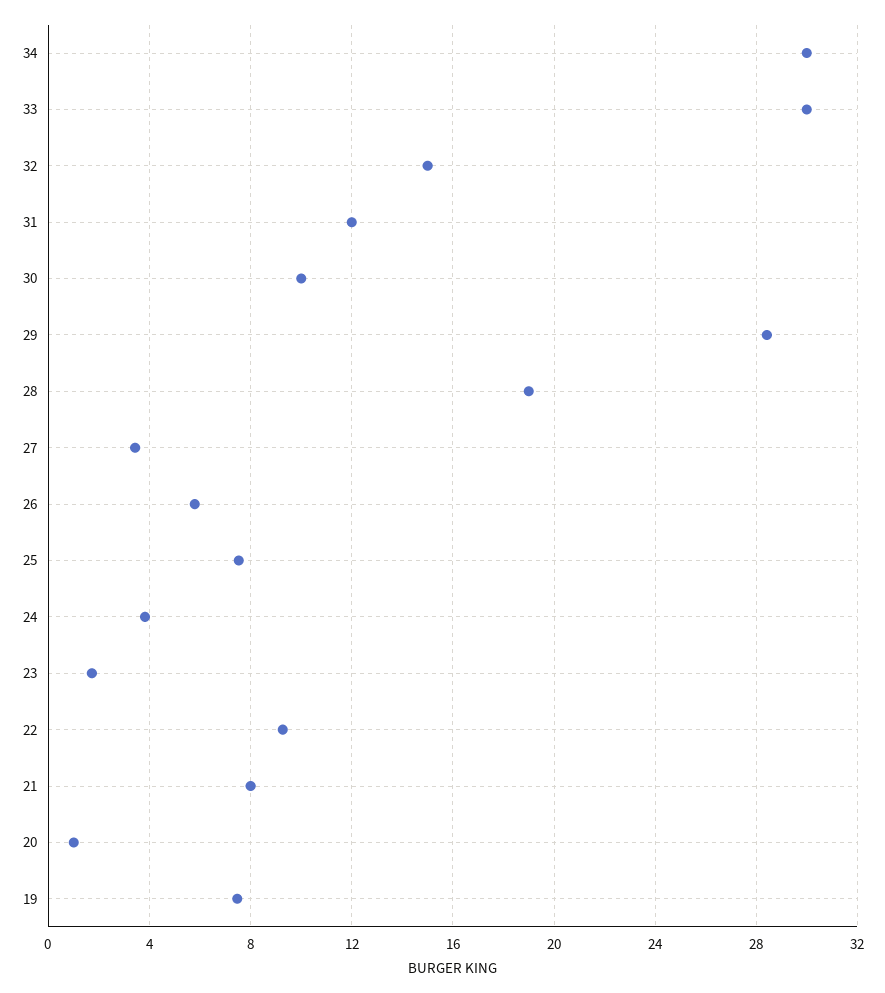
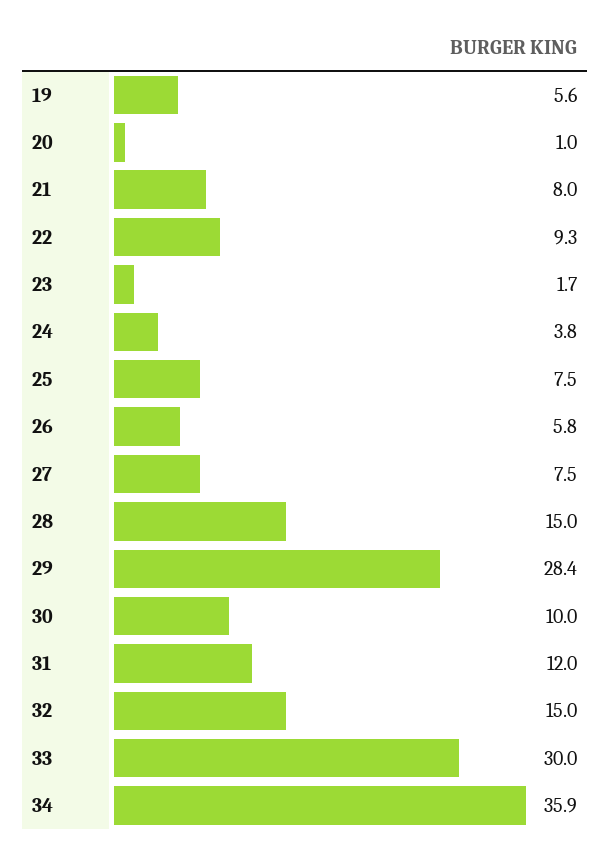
  {
-   "34": 30,
+   "34": 35.9,
    "33": 30,
    "32": 15,
    "31": 12,
    "30": 10,
    "29": 28.4,
-   "28": 19,
+   "28": 15,
-   "27": 3.5,
+   "27": 7.5,
    "26": 5.8,
    "25": 7.5,
    "24": 3.8,
    "23": 1.7,
    "22": 9.3,
    "21": 8,
    "20": 1,
-   "19": 7.5
+   "19": 5.6
  }

